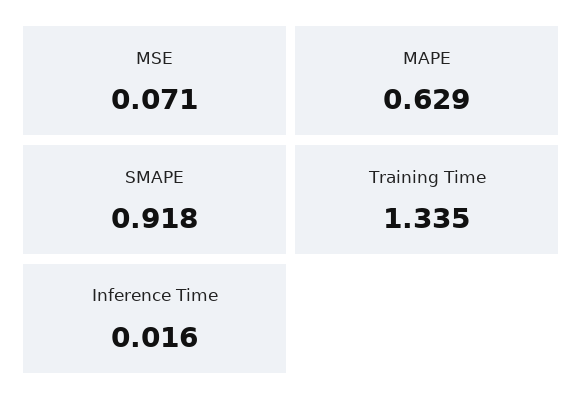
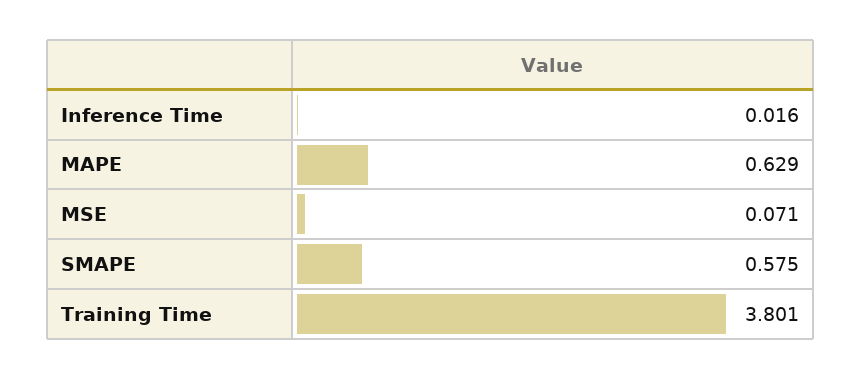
  {
    "MSE": 0.071,
    "MAPE": 0.629,
-   "SMAPE": 0.918,
+   "SMAPE": 0.575,
-   "Training Time": 1.335,
+   "Training Time": 3.801,
    "Inference Time": 0.016
  }

